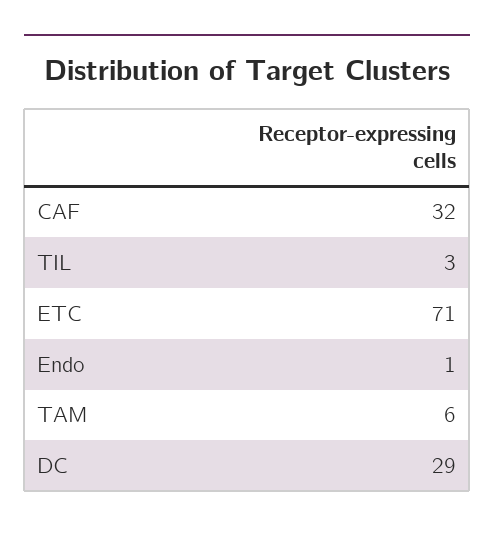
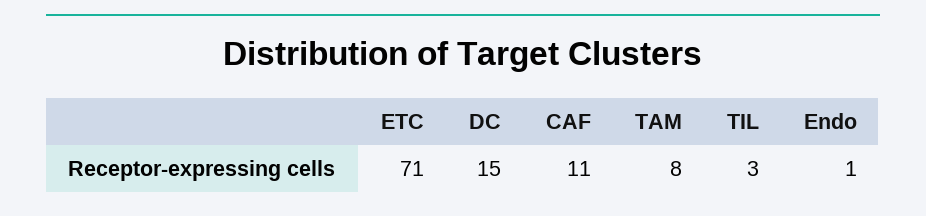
  {
-   "CAF": 32,
+   "CAF": 11,
    "TIL": 3,
    "ETC": 71,
    "Endo": 1,
-   "TAM": 6,
+   "TAM": 8,
-   "DC": 29
+   "DC": 15
  }

